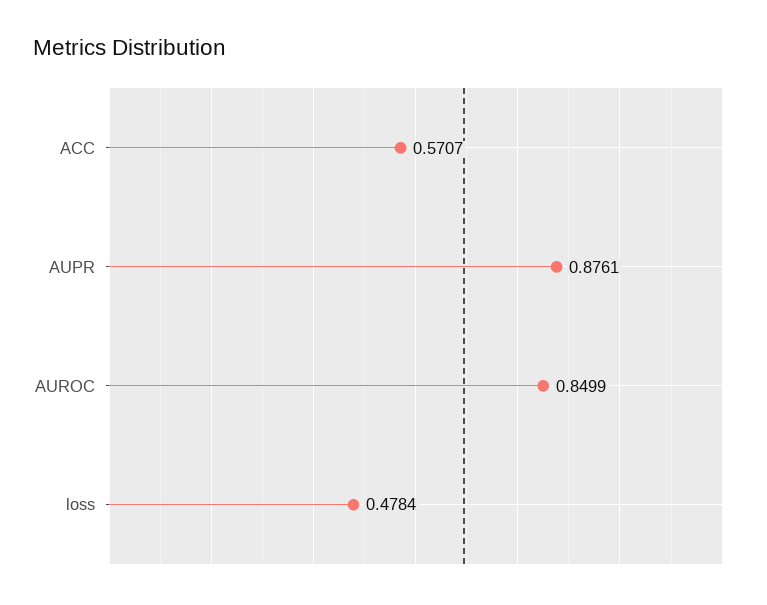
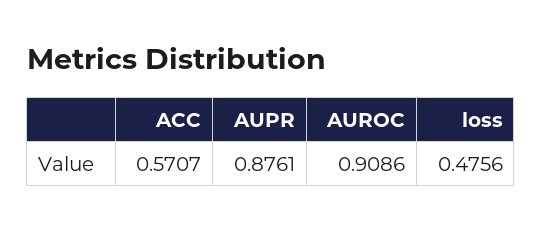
  {
    "ACC": 0.5707,
    "AUPR": 0.8761,
-   "AUROC": 0.8499,
+   "AUROC": 0.9086,
-   "loss": 0.4784
+   "loss": 0.4756
  }

